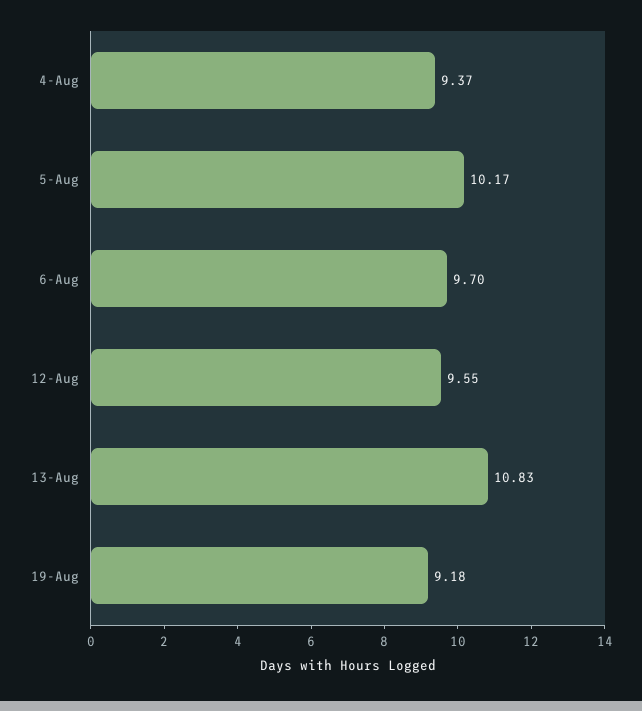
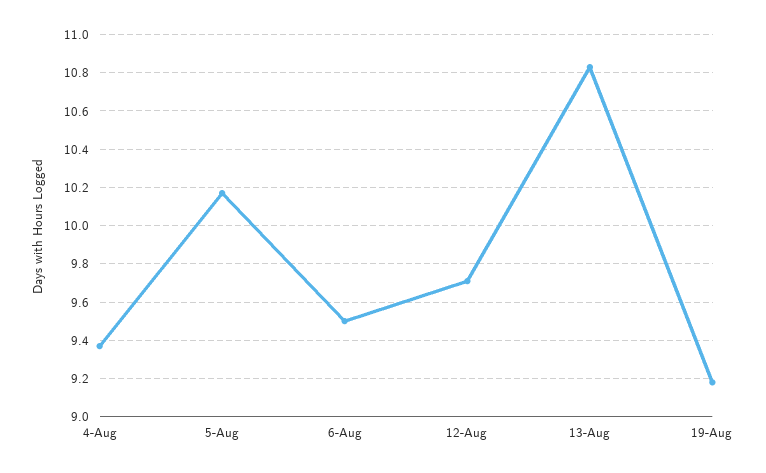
  {
    "4-Aug": 9.37,
    "5-Aug": 10.17,
-   "6-Aug": 9.7,
+   "6-Aug": 9.5,
-   "12-Aug": 9.55,
+   "12-Aug": 9.7,
    "13-Aug": 10.83,
    "19-Aug": 9.18
  }

